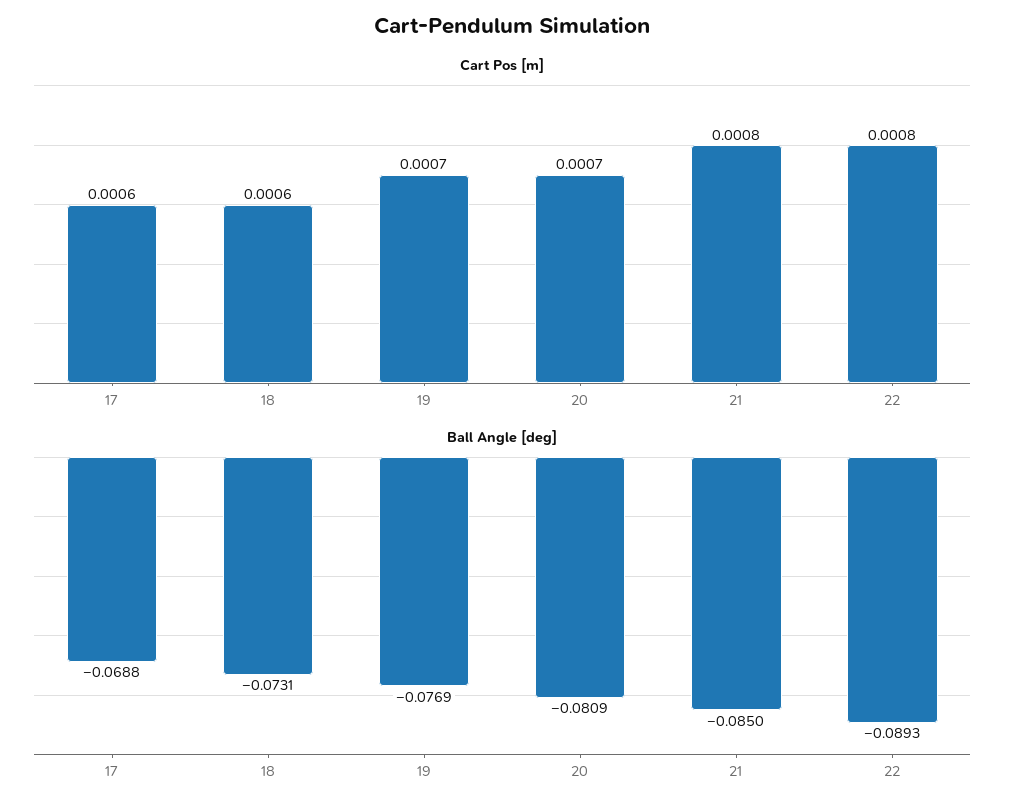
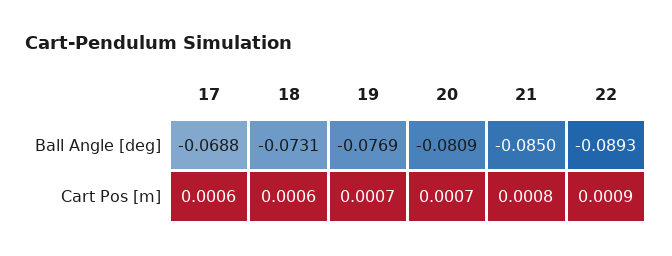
  {
    "Cart Pos [m]": {
      "17": 0.0006,
      "18": 0.0006,
      "19": 0.0007,
      "20": 0.0007,
      "21": 0.0008,
-     "22": 0.0008
+     "22": 0.0009
    },
    "Ball Angle [deg]": {
      "17": -0.0688,
      "18": -0.0731,
      "19": -0.0769,
      "20": -0.0809,
      "21": -0.085,
      "22": -0.0893
    }
  }

